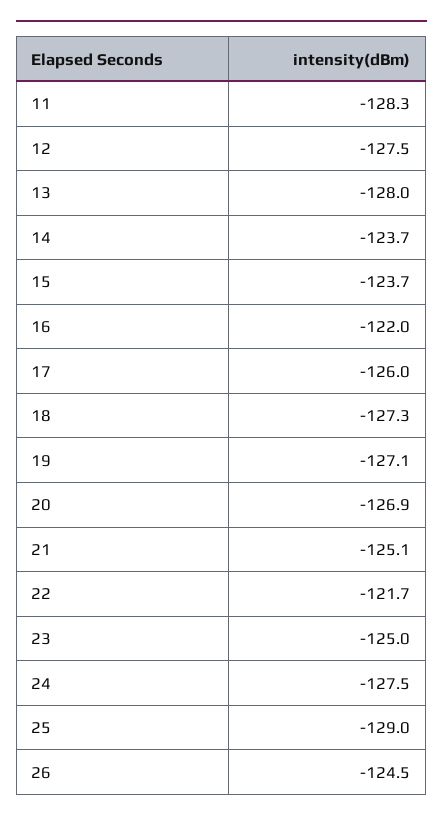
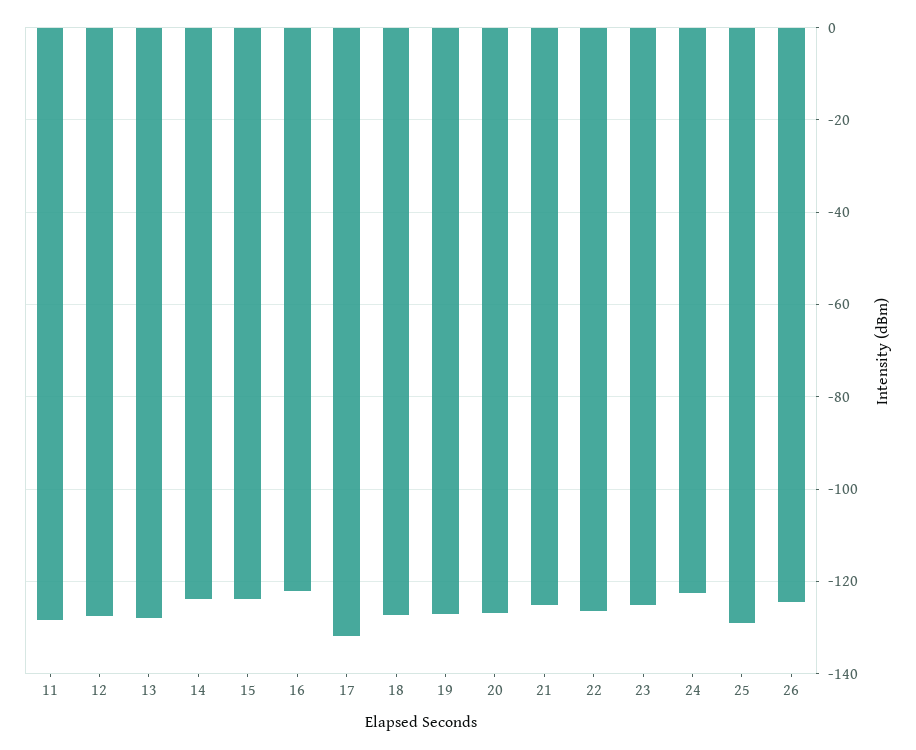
  {
    "11": -128.3,
    "12": -127.5,
    "13": -128,
    "14": -123.7,
    "15": -123.7,
    "16": -122,
-   "17": -126,
+   "17": -132,
    "18": -127.3,
    "19": -127.1,
    "20": -126.9,
    "21": -125.1,
-   "22": -121.7,
+   "22": -126,
    "23": -125,
-   "24": -127.5,
+   "24": -122,
    "25": -129,
    "26": -124.5
  }

